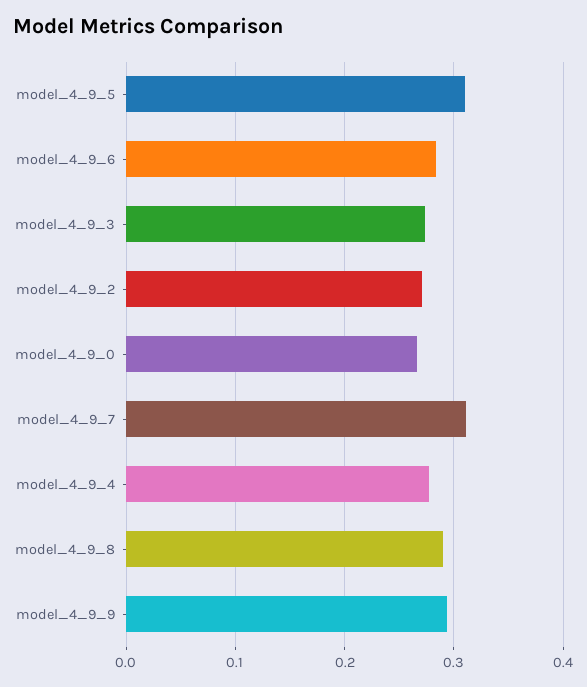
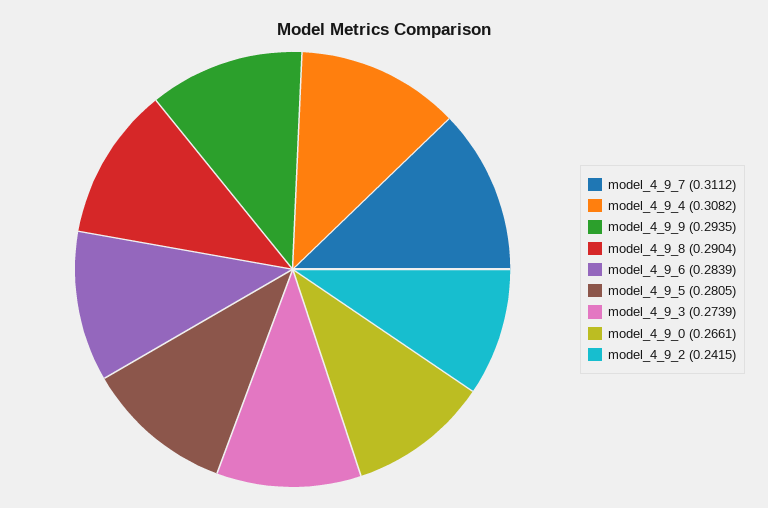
  {
-   "model_4_9_5": 0.31,
+   "model_4_9_5": 0.2805,
    "model_4_9_6": 0.2839,
    "model_4_9_3": 0.2739,
-   "model_4_9_2": 0.27,
+   "model_4_9_2": 0.2415,
    "model_4_9_0": 0.2661,
    "model_4_9_7": 0.3112,
-   "model_4_9_4": 0.28,
+   "model_4_9_4": 0.3082,
    "model_4_9_8": 0.2904,
    "model_4_9_9": 0.2935
  }

